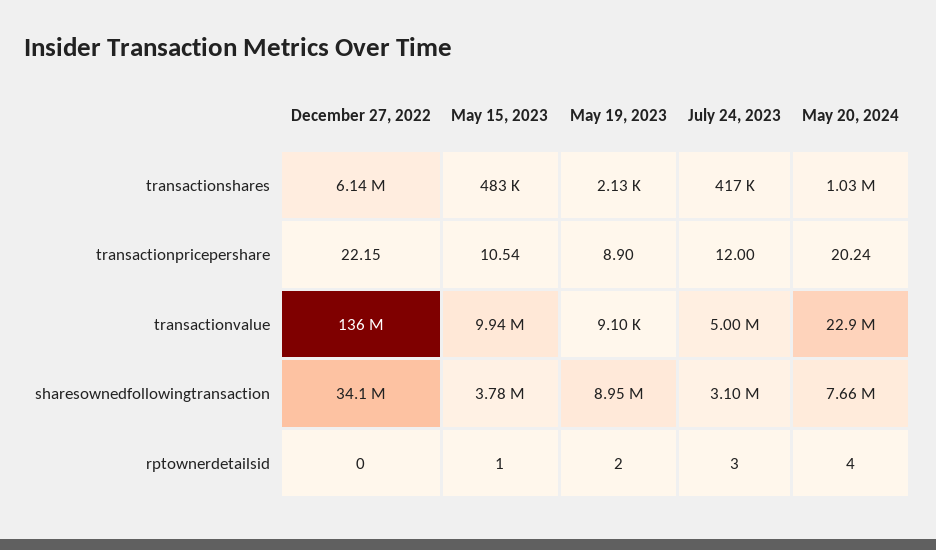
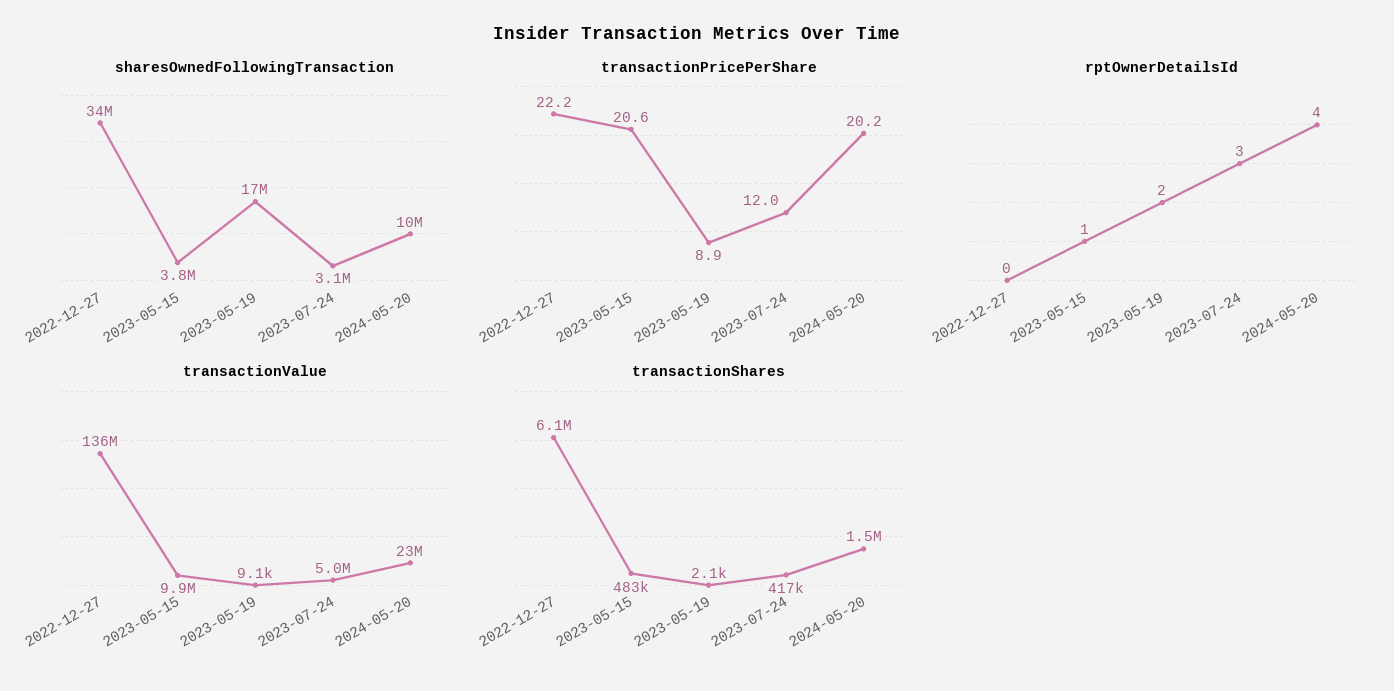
  {
    "transactionshares": {
      "December 27, 2022": 6140000,
      "May 15, 2023": 483000,
      "May 19, 2023": 2130,
      "July 24, 2023": 417000,
-     "May 20, 2024": 1030000
+     "May 20, 2024": 1500000
    },
    "transactionpricepershare": {
      "December 27, 2022": 22.15,
-     "May 15, 2023": 10.54,
+     "May 15, 2023": 20.6,
      "May 19, 2023": 8.9,
      "July 24, 2023": 12,
      "May 20, 2024": 20.24
    },
    "transactionvalue": {
      "December 27, 2022": 136000000,
      "May 15, 2023": 9940000,
      "May 19, 2023": 9100,
      "July 24, 2023": 5000000,
      "May 20, 2024": 22900000
    },
    "sharesownedfollowingtransaction": {
      "December 27, 2022": 34100000,
      "May 15, 2023": 3780000,
-     "May 19, 2023": 8950000,
+     "May 19, 2023": 17000000,
      "July 24, 2023": 3100000,
-     "May 20, 2024": 7660000
+     "May 20, 2024": 10000000
    },
    "rptownerdetailsid": {
      "December 27, 2022": 0,
      "May 15, 2023": 1,
      "May 19, 2023": 2,
      "July 24, 2023": 3,
      "May 20, 2024": 4
    }
  }

